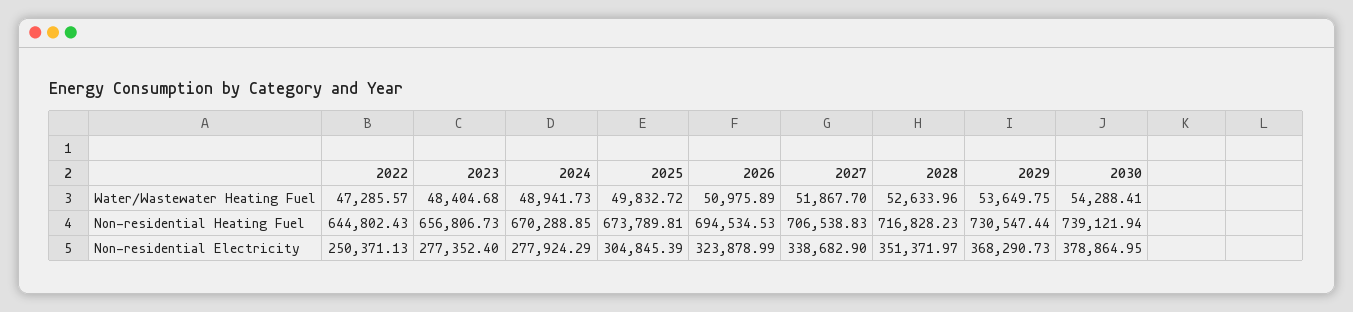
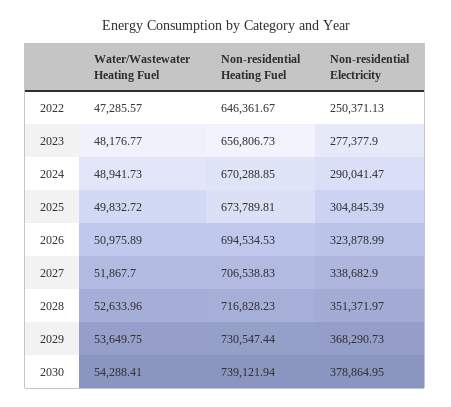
  {
    "2022": {
      "Water/Wastewater Heating Fuel": 47285.57,
-     "Non-residential Heating Fuel": 644802.43,
+     "Non-residential Heating Fuel": 646361.67,
      "Non-residential Electricity": 250371.13
    },
    "2023": {
-     "Water/Wastewater Heating Fuel": 48404.68,
+     "Water/Wastewater Heating Fuel": 48176.77,
      "Non-residential Heating Fuel": 656806.73,
-     "Non-residential Electricity": 277352.4
+     "Non-residential Electricity": 277377.9
    },
    "2024": {
      "Water/Wastewater Heating Fuel": 48941.73,
      "Non-residential Heating Fuel": 670288.85,
-     "Non-residential Electricity": 277924.29
+     "Non-residential Electricity": 290041.47
    },
    "2025": {
      "Water/Wastewater Heating Fuel": 49832.72,
      "Non-residential Heating Fuel": 673789.81,
      "Non-residential Electricity": 304845.39
    },
    "2026": {
      "Water/Wastewater Heating Fuel": 50975.89,
      "Non-residential Heating Fuel": 694534.53,
      "Non-residential Electricity": 323878.99
    },
    "2027": {
      "Water/Wastewater Heating Fuel": 51867.7,
      "Non-residential Heating Fuel": 706538.83,
      "Non-residential Electricity": 338682.9
    },
    "2028": {
      "Water/Wastewater Heating Fuel": 52633.96,
      "Non-residential Heating Fuel": 716828.23,
      "Non-residential Electricity": 351371.97
    },
    "2029": {
      "Water/Wastewater Heating Fuel": 53649.75,
      "Non-residential Heating Fuel": 730547.44,
      "Non-residential Electricity": 368290.73
    },
    "2030": {
      "Water/Wastewater Heating Fuel": 54288.41,
      "Non-residential Heating Fuel": 739121.94,
      "Non-residential Electricity": 378864.95
    }
  }

